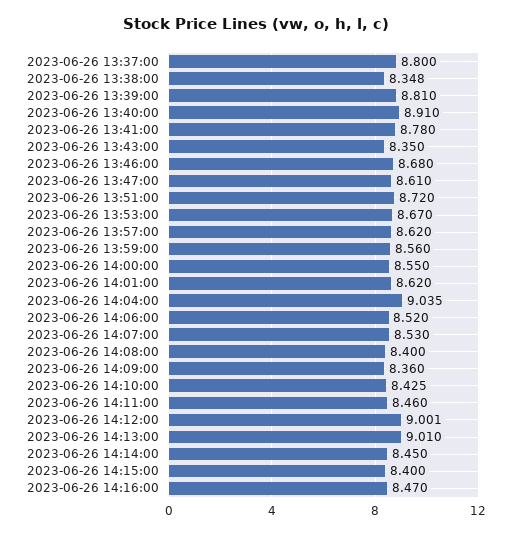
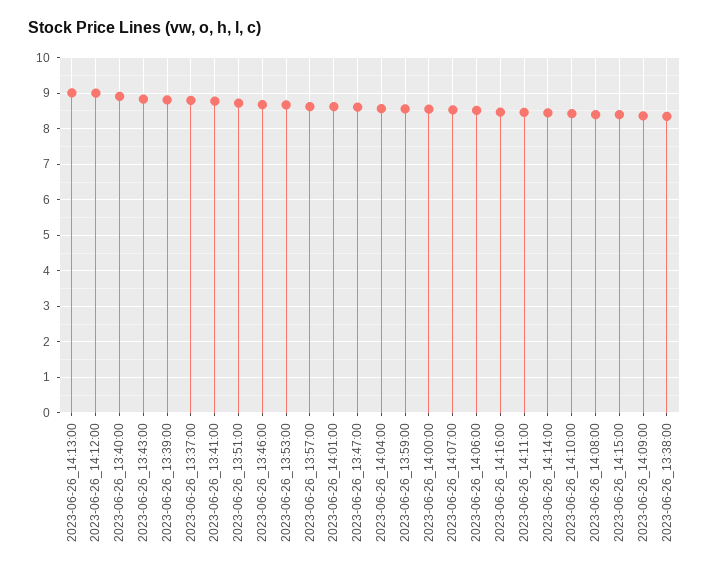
  {
    "2023-06-26 13:37:00": 8.8,
    "2023-06-26 13:38:00": 8.348,
    "2023-06-26 13:39:00": 8.81,
    "2023-06-26 13:40:00": 8.91,
    "2023-06-26 13:41:00": 8.78,
-   "2023-06-26 13:43:00": 8.35,
+   "2023-06-26 13:43:00": 8.8,
    "2023-06-26 13:46:00": 8.68,
    "2023-06-26 13:47:00": 8.61,
    "2023-06-26 13:51:00": 8.72,
    "2023-06-26 13:53:00": 8.67,
    "2023-06-26 13:57:00": 8.62,
    "2023-06-26 13:59:00": 8.56,
    "2023-06-26 14:00:00": 8.55,
    "2023-06-26 14:01:00": 8.62,
-   "2023-06-26 14:04:00": 9.035,
+   "2023-06-26 14:04:00": 8.6,
    "2023-06-26 14:06:00": 8.52,
    "2023-06-26 14:07:00": 8.53,
    "2023-06-26 14:08:00": 8.4,
    "2023-06-26 14:09:00": 8.36,
    "2023-06-26 14:10:00": 8.425,
    "2023-06-26 14:11:00": 8.46,
    "2023-06-26 14:12:00": 9.001,
    "2023-06-26 14:13:00": 9.01,
    "2023-06-26 14:14:00": 8.45,
    "2023-06-26 14:15:00": 8.4,
    "2023-06-26 14:16:00": 8.47
  }

